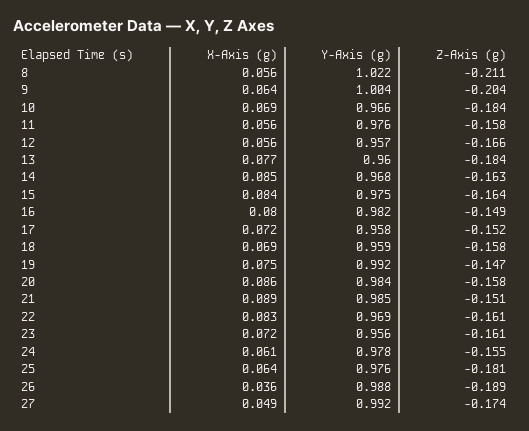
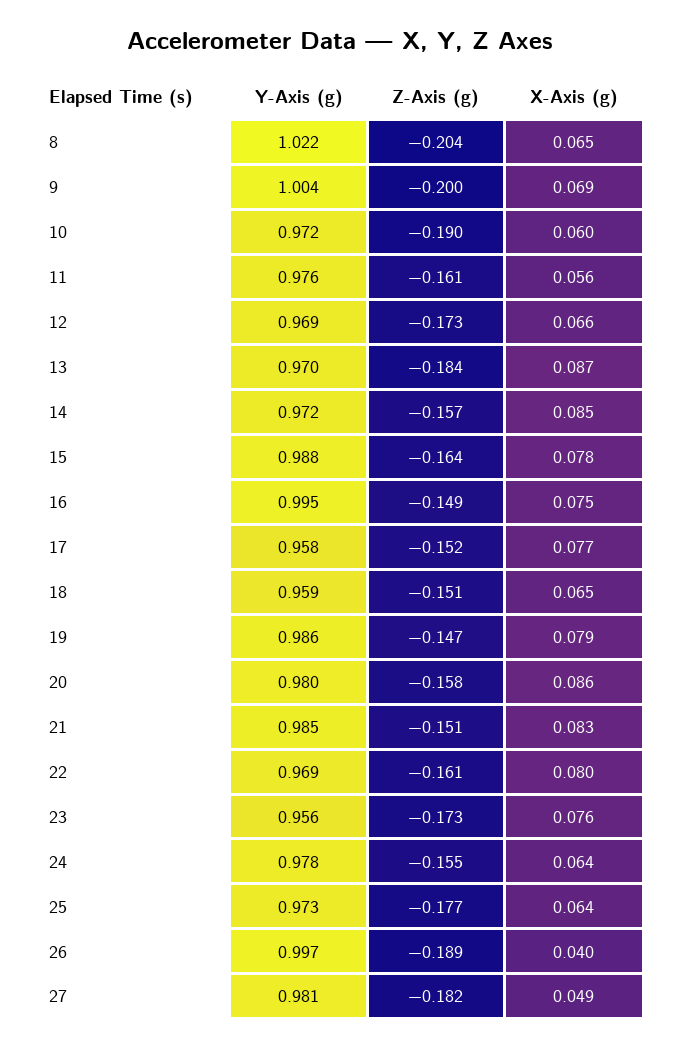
  {
    "X-Axis (g)": {
-     "8": 0.056,
+     "8": 0.065,
-     "9": 0.064,
+     "9": 0.069,
-     "10": 0.069,
+     "10": 0.06,
      "11": 0.056,
-     "12": 0.056,
+     "12": 0.066,
-     "13": 0.077,
+     "13": 0.087,
      "14": 0.085,
-     "15": 0.084,
+     "15": 0.078,
-     "16": 0.08,
+     "16": 0.075,
-     "17": 0.072,
+     "17": 0.077,
-     "18": 0.069,
+     "18": 0.065,
-     "19": 0.075,
+     "19": 0.079,
      "20": 0.086,
-     "21": 0.089,
+     "21": 0.083,
-     "22": 0.083,
+     "22": 0.08,
-     "23": 0.072,
+     "23": 0.076,
-     "24": 0.061,
+     "24": 0.064,
      "25": 0.064,
-     "26": 0.036,
+     "26": 0.04,
      "27": 0.049
    },
    "Y-Axis (g)": {
      "8": 1.022,
      "9": 1.004,
-     "10": 0.966,
+     "10": 0.972,
      "11": 0.976,
-     "12": 0.957,
+     "12": 0.969,
-     "13": 0.96,
+     "13": 0.97,
-     "14": 0.968,
+     "14": 0.972,
-     "15": 0.975,
+     "15": 0.988,
-     "16": 0.982,
+     "16": 0.995,
      "17": 0.958,
      "18": 0.959,
-     "19": 0.992,
+     "19": 0.986,
-     "20": 0.984,
+     "20": 0.98,
      "21": 0.985,
      "22": 0.969,
      "23": 0.956,
      "24": 0.978,
-     "25": 0.976,
+     "25": 0.973,
-     "26": 0.988,
+     "26": 0.997,
-     "27": 0.992
+     "27": 0.981
    },
    "Z-Axis (g)": {
-     "8": -0.211,
+     "8": -0.204,
-     "9": -0.204,
+     "9": -0.2,
-     "10": -0.184,
+     "10": -0.19,
-     "11": -0.158,
+     "11": -0.161,
-     "12": -0.166,
+     "12": -0.173,
      "13": -0.184,
-     "14": -0.163,
+     "14": -0.157,
      "15": -0.164,
      "16": -0.149,
      "17": -0.152,
-     "18": -0.158,
+     "18": -0.151,
      "19": -0.147,
      "20": -0.158,
      "21": -0.151,
      "22": -0.161,
-     "23": -0.161,
+     "23": -0.173,
      "24": -0.155,
-     "25": -0.181,
+     "25": -0.177,
      "26": -0.189,
-     "27": -0.174
+     "27": -0.182
    }
  }

